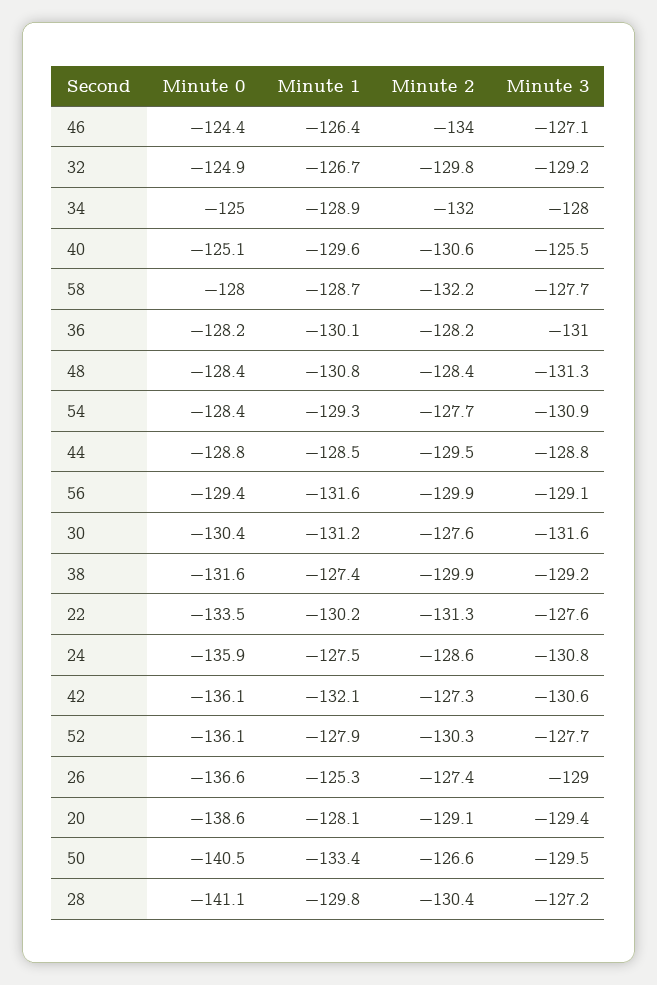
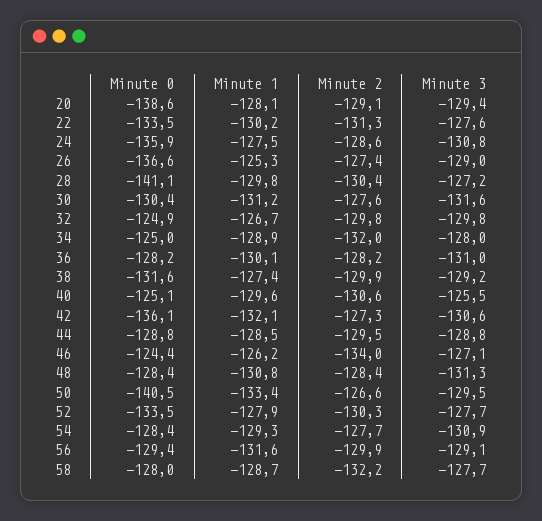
  {
    "Minute 0": {
      "46": -124.4,
      "32": -124.9,
      "34": -125,
      "40": -125.1,
      "58": -128,
      "36": -128.2,
      "48": -128.4,
      "54": -128.4,
      "44": -128.8,
      "56": -129.4,
      "30": -130.4,
      "38": -131.6,
      "22": -133.5,
      "24": -135.9,
      "42": -136.1,
-     "52": -136.1,
+     "52": -133.5,
      "26": -136.6,
      "20": -138.6,
      "50": -140.5,
      "28": -141.1
    },
    "Minute 1": {
-     "46": -126.4,
+     "46": -126.2,
      "32": -126.7,
      "34": -128.9,
      "40": -129.6,
      "58": -128.7,
      "36": -130.1,
      "48": -130.8,
      "54": -129.3,
      "44": -128.5,
      "56": -131.6,
      "30": -131.2,
      "38": -127.4,
      "22": -130.2,
      "24": -127.5,
      "42": -132.1,
      "52": -127.9,
      "26": -125.3,
      "20": -128.1,
      "50": -133.4,
      "28": -129.8
    },
    "Minute 2": {
      "46": -134,
      "32": -129.8,
      "34": -132,
      "40": -130.6,
      "58": -132.2,
      "36": -128.2,
      "48": -128.4,
      "54": -127.7,
      "44": -129.5,
      "56": -129.9,
      "30": -127.6,
      "38": -129.9,
      "22": -131.3,
      "24": -128.6,
      "42": -127.3,
      "52": -130.3,
      "26": -127.4,
      "20": -129.1,
      "50": -126.6,
      "28": -130.4
    },
    "Minute 3": {
      "46": -127.1,
-     "32": -129.2,
+     "32": -129.8,
      "34": -128,
      "40": -125.5,
      "58": -127.7,
      "36": -131,
      "48": -131.3,
      "54": -130.9,
      "44": -128.8,
      "56": -129.1,
      "30": -131.6,
      "38": -129.2,
      "22": -127.6,
      "24": -130.8,
      "42": -130.6,
      "52": -127.7,
      "26": -129,
      "20": -129.4,
      "50": -129.5,
      "28": -127.2
    }
  }

